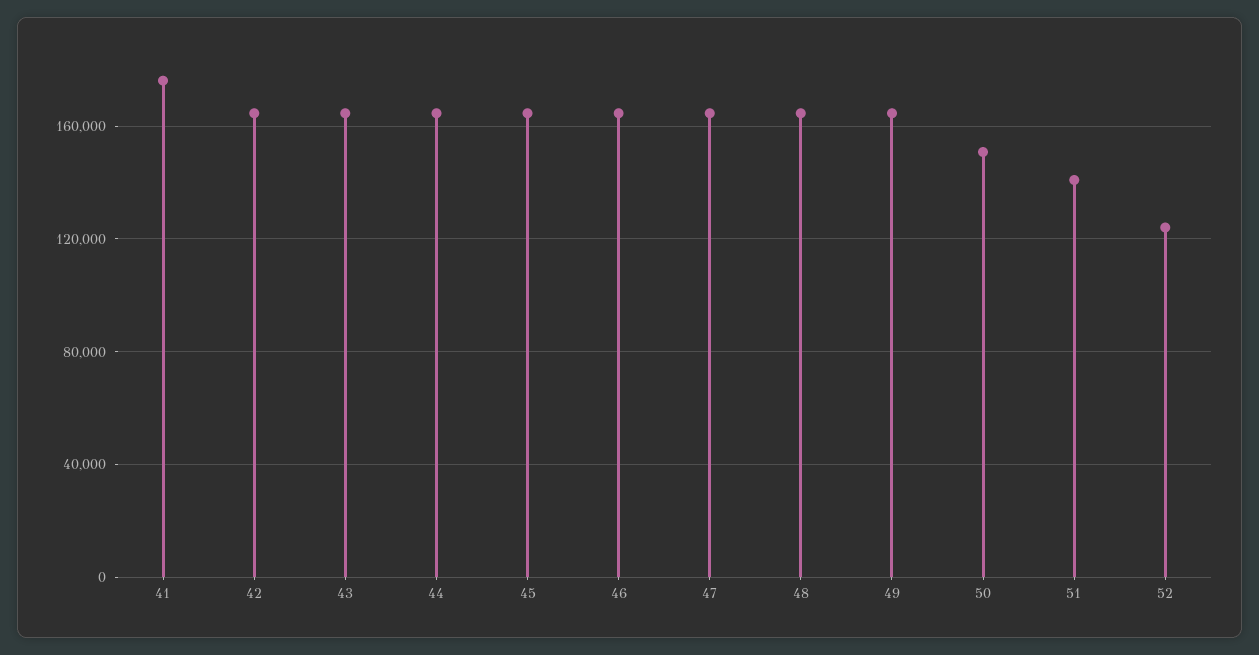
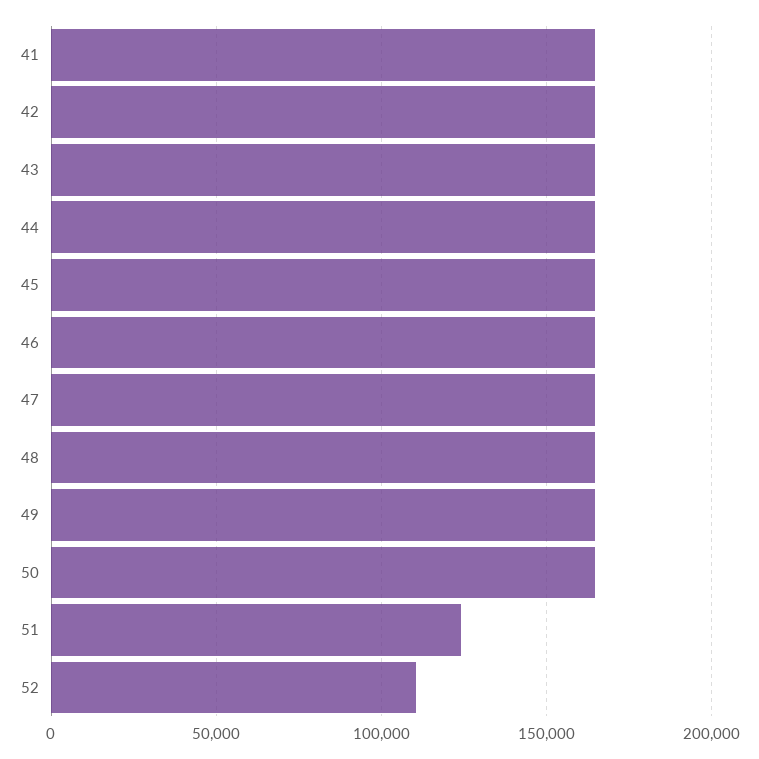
  {
-   "41": 175000,
+   "41": 165000,
    "42": 165000,
    "43": 165000,
    "44": 165000,
    "45": 165000,
    "46": 165000,
    "47": 165000,
    "48": 165000,
    "49": 165000,
-   "50": 150000,
+   "50": 165000,
-   "51": 140000,
+   "51": 125000,
-   "52": 125000
+   "52": 110000
  }

